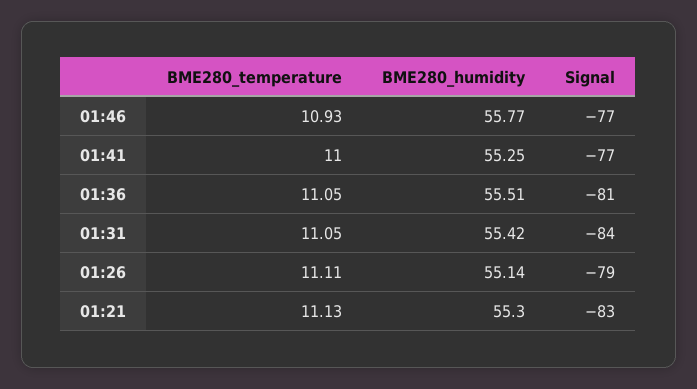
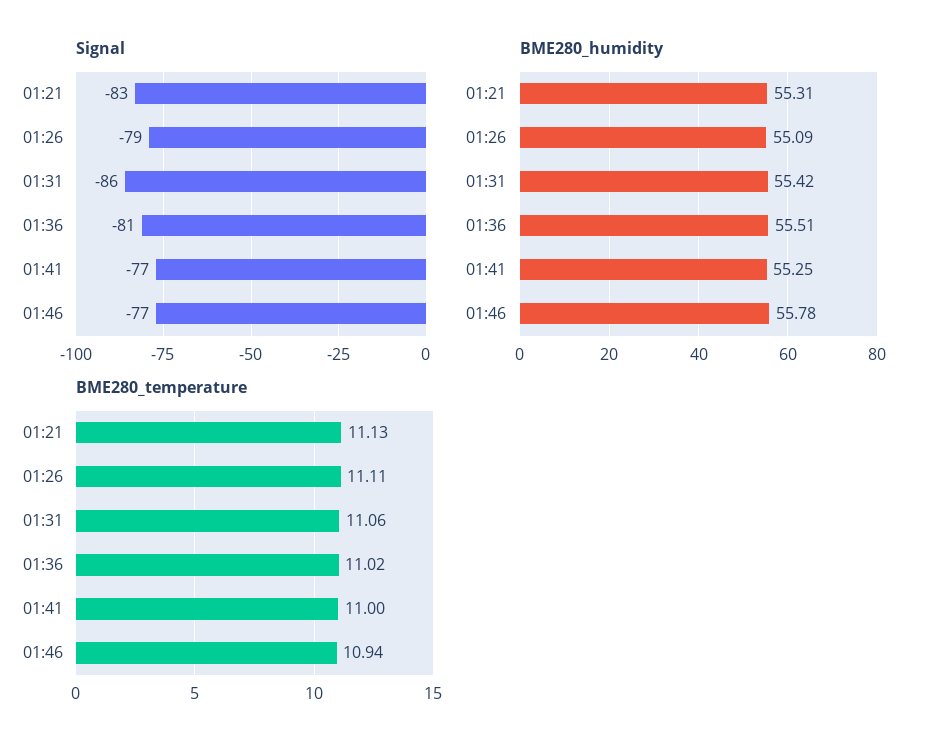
  {
    "BME280_temperature": {
-     "01:46": 10.93,
+     "01:46": 10.94,
      "01:41": 11,
-     "01:36": 11.05,
+     "01:36": 11.02,
-     "01:31": 11.05,
+     "01:31": 11.06,
      "01:26": 11.11,
      "01:21": 11.13
    },
    "BME280_humidity": {
-     "01:46": 55.77,
+     "01:46": 55.78,
      "01:41": 55.25,
      "01:36": 55.51,
      "01:31": 55.42,
-     "01:26": 55.14,
+     "01:26": 55.09,
-     "01:21": 55.3
+     "01:21": 55.31
    },
    "Signal": {
      "01:46": -77,
      "01:41": -77,
      "01:36": -81,
-     "01:31": -84,
+     "01:31": -86,
      "01:26": -79,
      "01:21": -83
    }
  }

